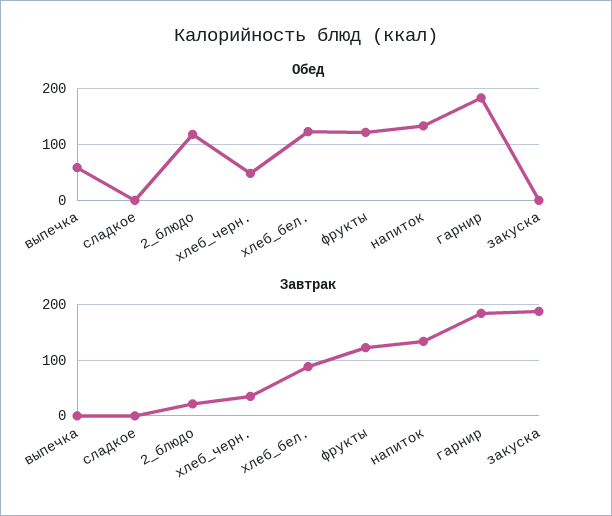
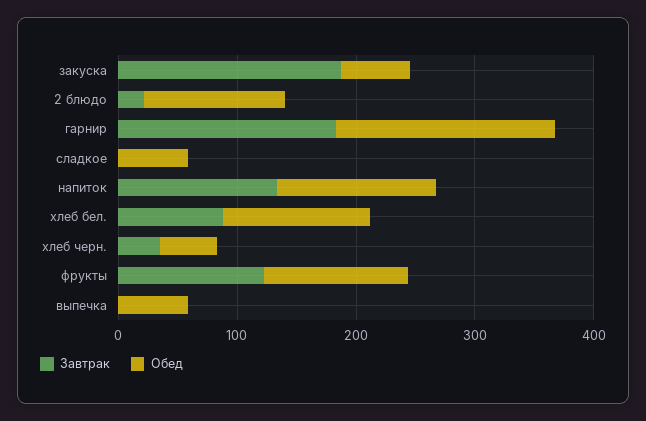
  {
    "Обед": {
      "выпечка": 60,
-     "сладкое": 0,
+     "сладкое": 60,
      "2_блюдо": 120,
      "хлеб_черн.": 40,
      "хлеб_бел.": 120,
      "фрукты": 120,
      "напиток": 140,
      "гарнир": 180,
-     "закуска": 0
+     "закуска": 60
    },
    "Завтрак": {
      "выпечка": 0,
      "сладкое": 0,
      "2_блюдо": 20,
      "хлеб_черн.": 40,
      "хлеб_бел.": 80,
      "фрукты": 120,
      "напиток": 140,
      "гарнир": 180,
      "закуска": 180
    }
  }

